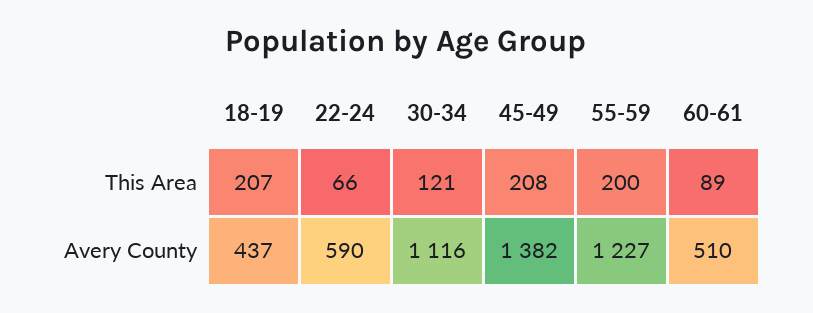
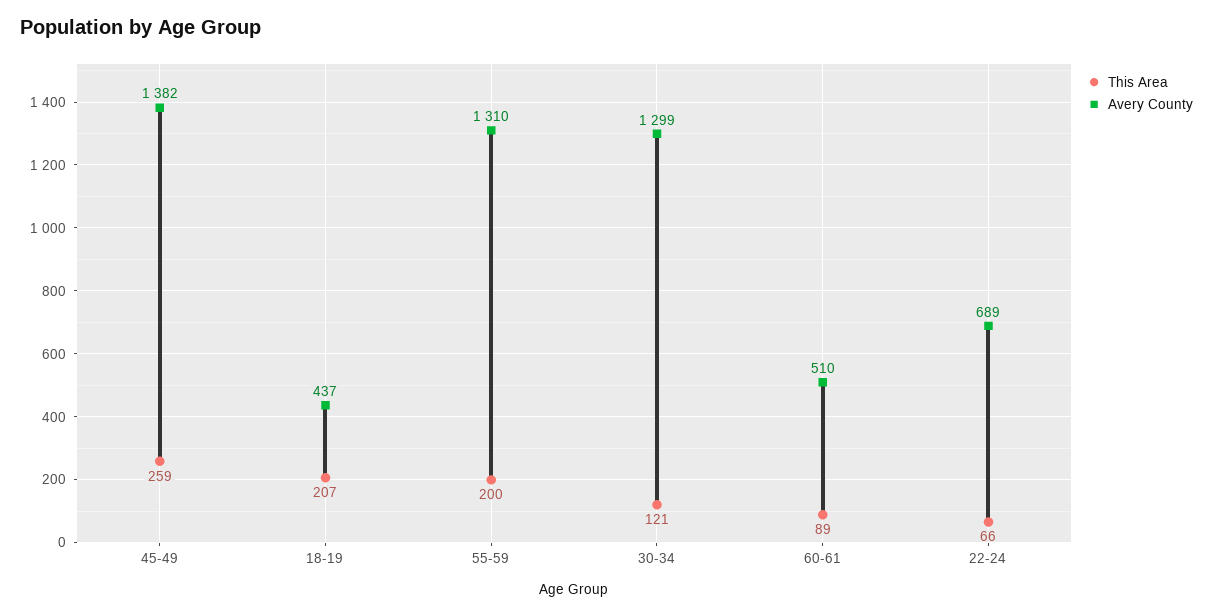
  {
    "This Area": {
      "18-19": 207,
      "22-24": 66,
      "30-34": 121,
-     "45-49": 208,
+     "45-49": 259,
      "55-59": 200,
      "60-61": 89
    },
    "Avery County": {
      "18-19": 437,
-     "22-24": 590,
+     "22-24": 689,
-     "30-34": 1116,
+     "30-34": 1299,
      "45-49": 1382,
-     "55-59": 1227,
+     "55-59": 1310,
      "60-61": 510
    }
  }

